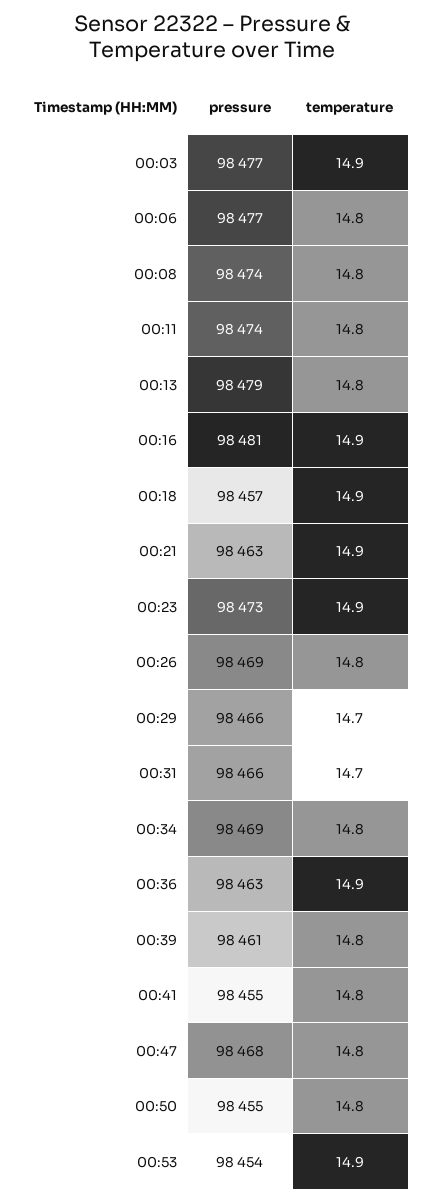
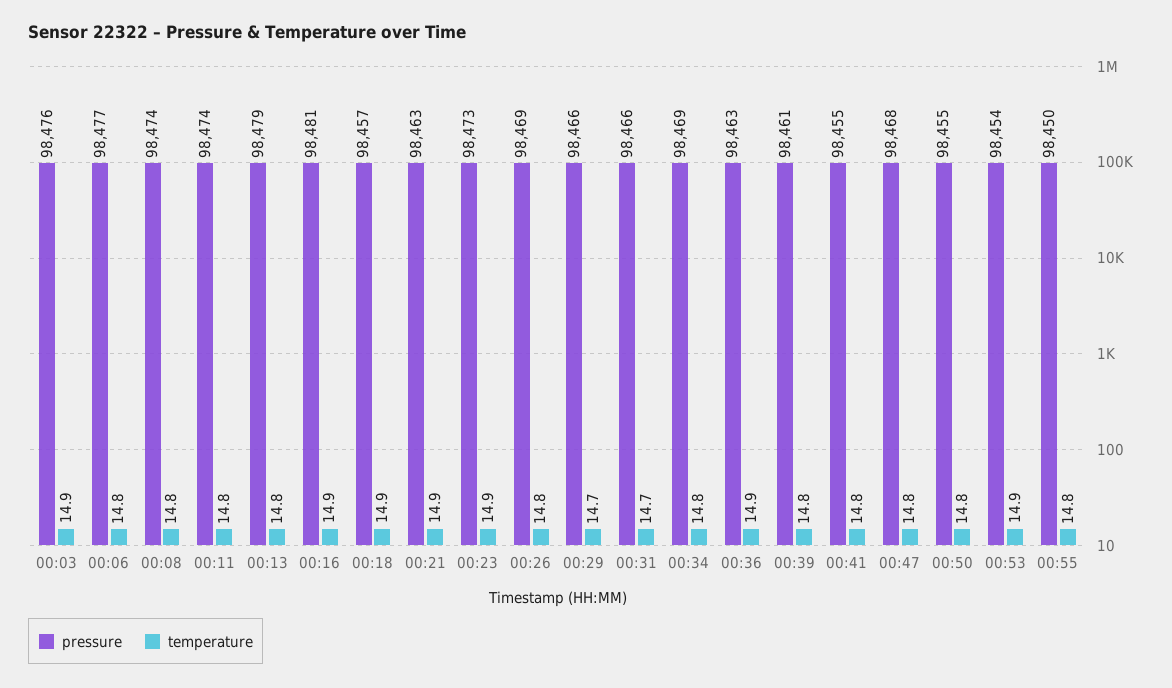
  {
    "pressure": {
-     "00:03": 98477,
+     "00:03": 98476,
      "00:06": 98477,
      "00:08": 98474,
      "00:11": 98474,
      "00:13": 98479,
      "00:16": 98481,
      "00:18": 98457,
      "00:21": 98463,
      "00:23": 98473,
      "00:26": 98469,
      "00:29": 98466,
      "00:31": 98466,
      "00:34": 98469,
      "00:36": 98463,
      "00:39": 98461,
      "00:41": 98455,
      "00:47": 98468,
      "00:50": 98455,
-     "00:53": 98454
+     "00:53": 98454,
+     "00:55": 98450
    },
    "temperature": {
      "00:03": 14.9,
      "00:06": 14.8,
      "00:08": 14.8,
      "00:11": 14.8,
      "00:13": 14.8,
      "00:16": 14.9,
      "00:18": 14.9,
      "00:21": 14.9,
      "00:23": 14.9,
      "00:26": 14.8,
      "00:29": 14.7,
      "00:31": 14.7,
      "00:34": 14.8,
      "00:36": 14.9,
      "00:39": 14.8,
      "00:41": 14.8,
      "00:47": 14.8,
      "00:50": 14.8,
-     "00:53": 14.9
+     "00:53": 14.9,
+     "00:55": 14.8
    }
  }

